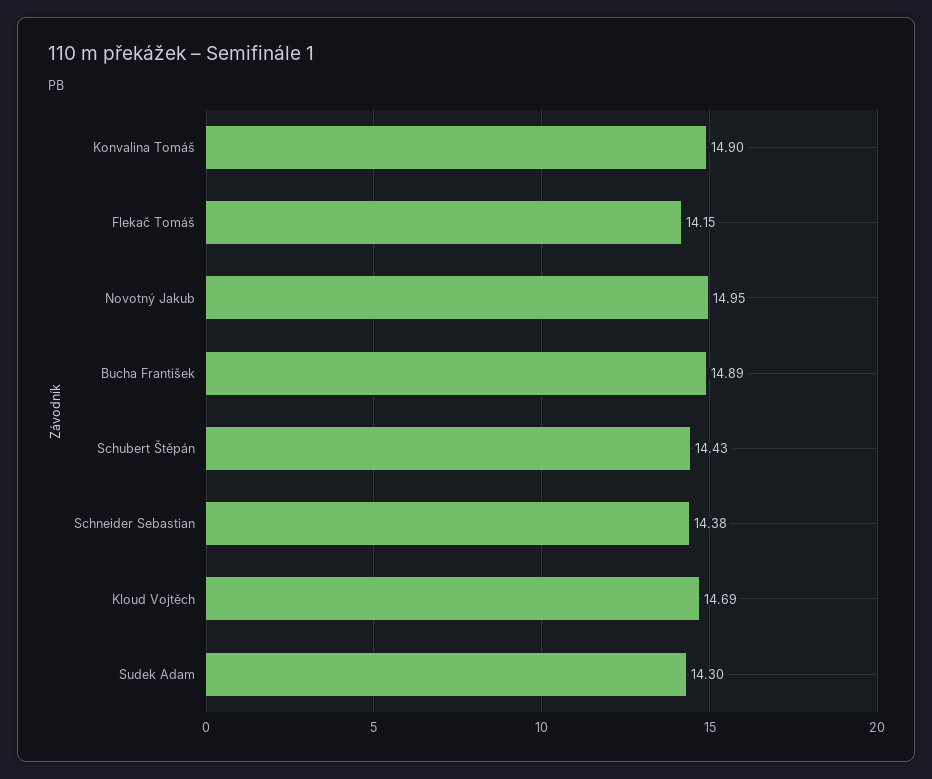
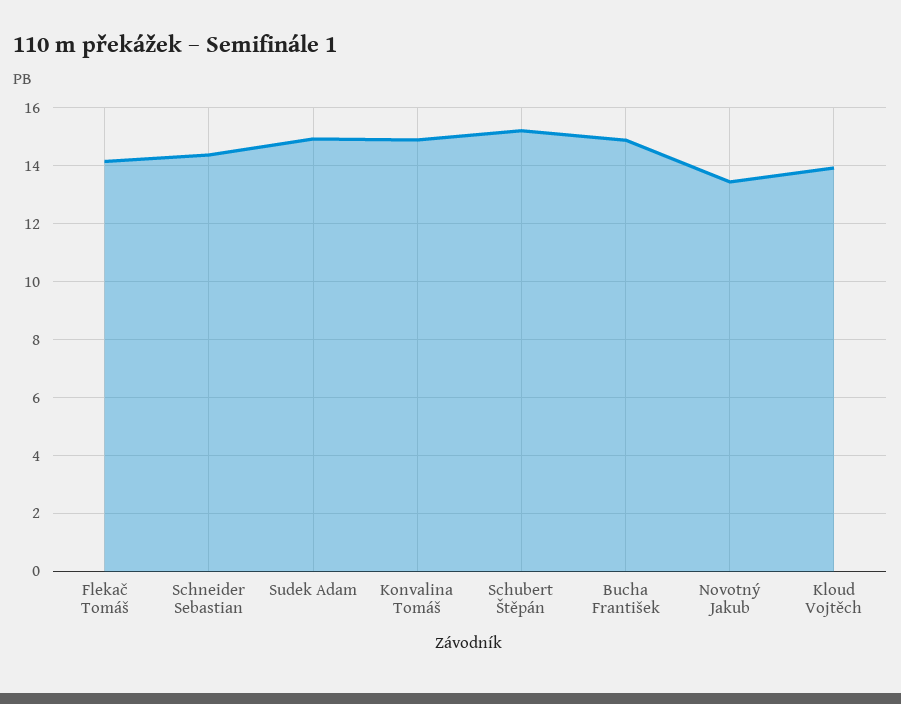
  {
    "Konvalina Tomáš": 14.9,
    "Flekač Tomáš": 14.15,
-   "Novotný Jakub": 14.95,
+   "Novotný Jakub": 13.5,
    "Bucha František": 14.89,
-   "Schubert Štěpán": 14.43,
+   "Schubert Štěpán": 15.25,
    "Schneider Sebastian": 14.38,
-   "Kloud Vojtěch": 14.69,
+   "Kloud Vojtěch": 14,
-   "Sudek Adam": 14.3
+   "Sudek Adam": 15
  }

